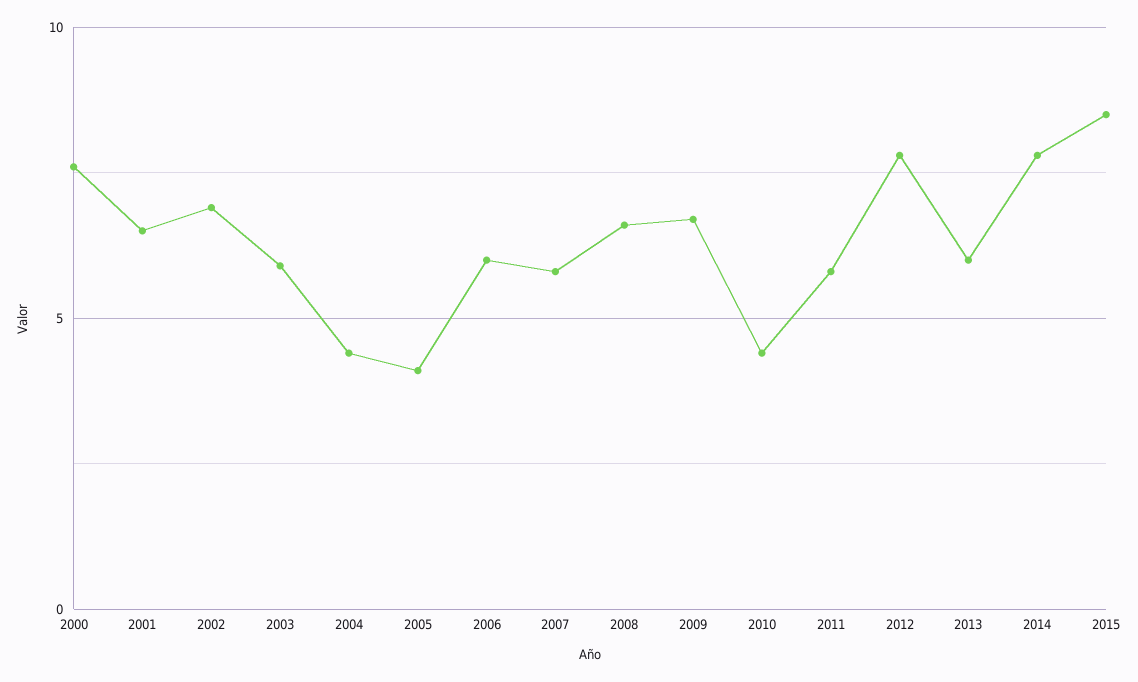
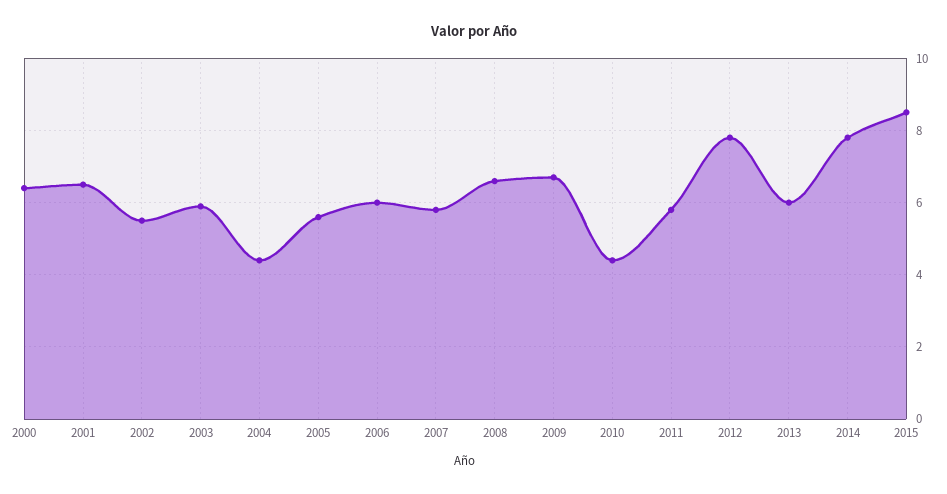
  {
-   "2000": 7.5,
+   "2000": 6.5,
    "2001": 6.5,
-   "2002": 7,
+   "2002": 5.5,
    "2003": 6,
    "2004": 4.5,
-   "2005": 4,
+   "2005": 5.5,
    "2006": 6,
    "2007": 6,
    "2008": 6.5,
    "2009": 6.5,
    "2010": 4.5,
    "2011": 6,
    "2012": 8,
    "2013": 6,
    "2014": 8,
    "2015": 8.5
  }

